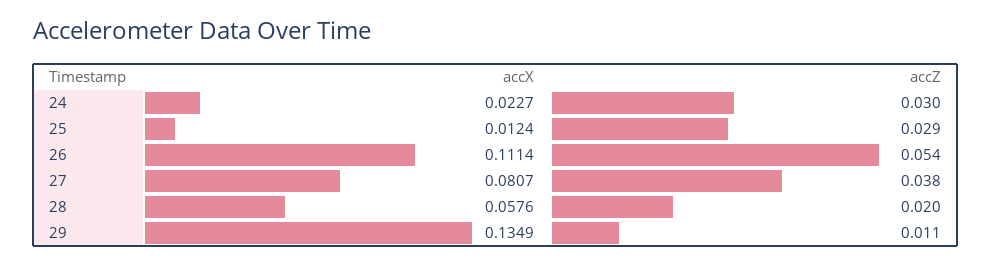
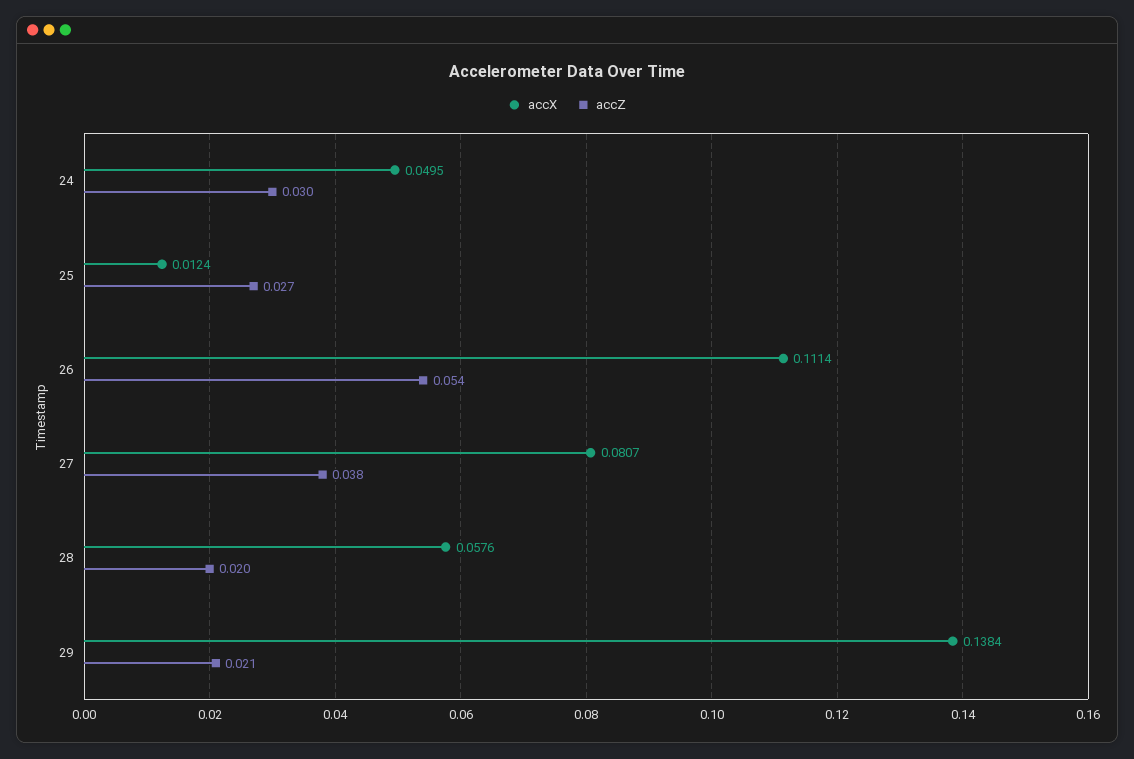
  {
    "accX": {
-     "24": 0.0227,
+     "24": 0.0495,
      "25": 0.0124,
      "26": 0.1114,
      "27": 0.0807,
      "28": 0.0576,
-     "29": 0.1349
+     "29": 0.1384
    },
    "accZ": {
      "24": 0.03,
-     "25": 0.029,
+     "25": 0.027,
      "26": 0.054,
      "27": 0.038,
      "28": 0.02,
-     "29": 0.011
+     "29": 0.021
    }
  }

